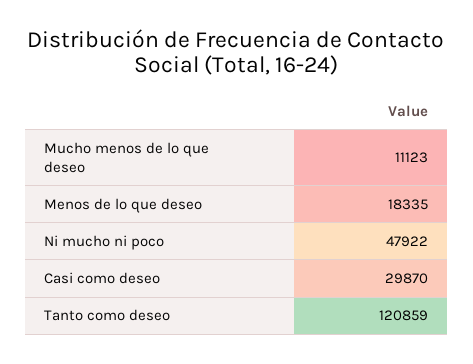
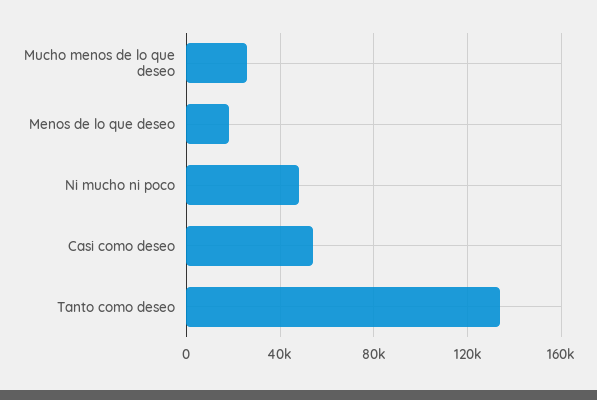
  {
-   "Mucho menos de lo que deseo": 11123,
+   "Mucho menos de lo que deseo": 25000,
    "Menos de lo que deseo": 18335,
    "Ni mucho ni poco": 47922,
-   "Casi como deseo": 29870,
+   "Casi como deseo": 55000,
-   "Tanto como deseo": 120859
+   "Tanto como deseo": 135000
  }

